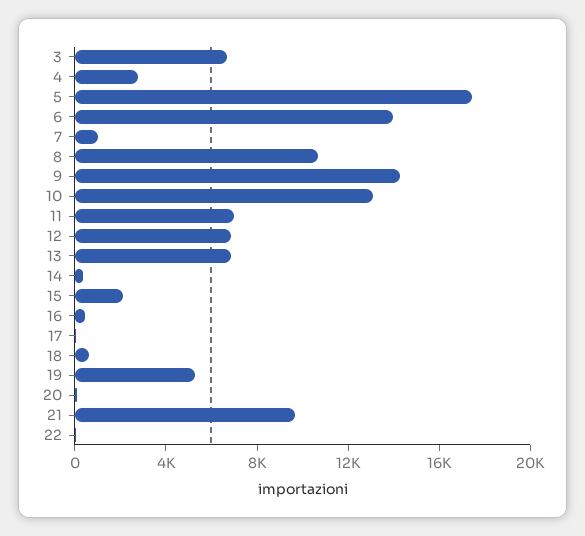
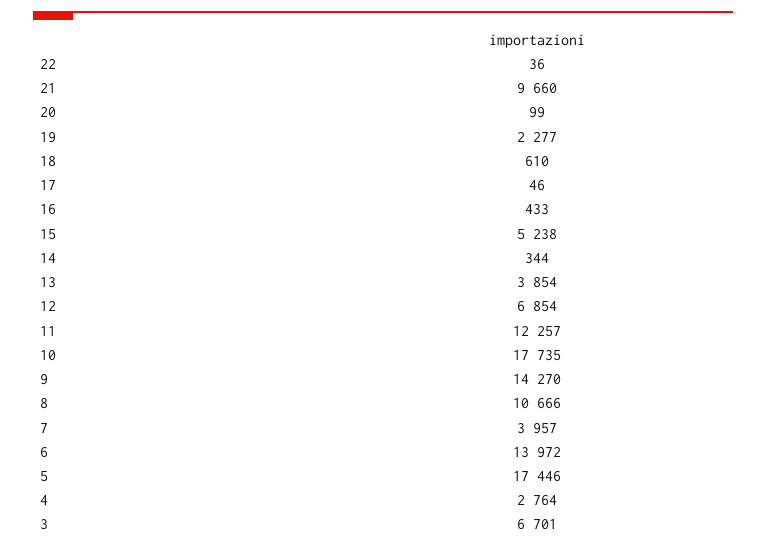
  {
    "3": 6701,
    "4": 2764,
    "5": 17446,
    "6": 13972,
-   "7": 1000,
+   "7": 3957,
    "8": 10666,
    "9": 14270,
-   "10": 13000,
+   "10": 17735,
-   "11": 7000,
+   "11": 12257,
    "12": 6854,
-   "13": 7000,
+   "13": 3854,
    "14": 344,
-   "15": 2000,
+   "15": 5238,
    "16": 433,
    "17": 46,
    "18": 610,
-   "19": 5000,
+   "19": 2277,
    "20": 99,
    "21": 9660,
    "22": 36
  }

